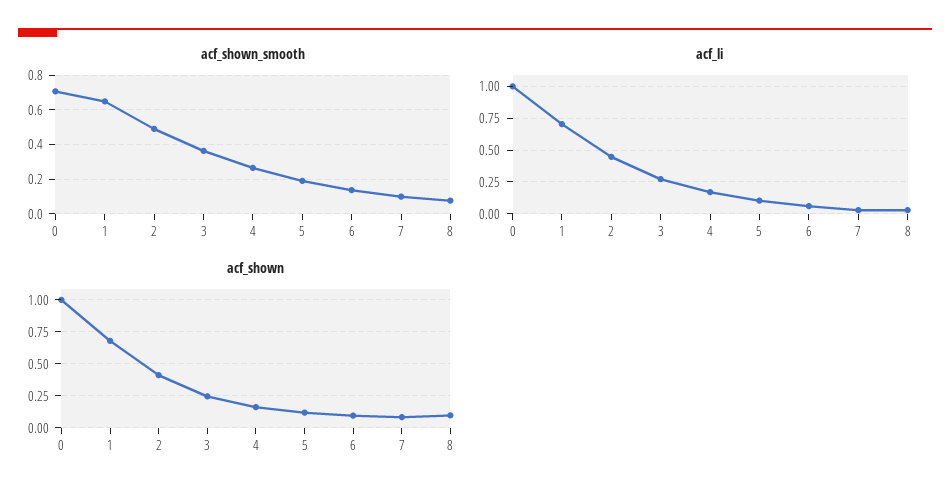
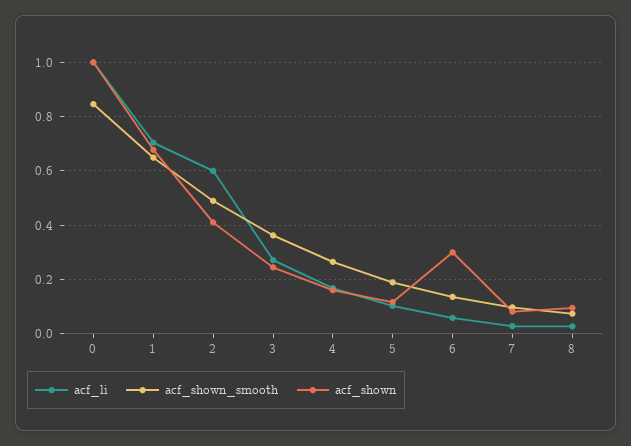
  {
    "acf_shown_smooth": {
-     "0": 0.7,
+     "0": 0.85,
      "1": 0.65,
      "2": 0.5,
      "3": 0.375,
      "4": 0.275,
      "5": 0.2,
      "6": 0.125,
      "7": 0.1,
      "8": 0.075
    },
    "acf_li": {
      "0": 1,
      "1": 0.7,
-     "2": 0.45,
+     "2": 0.6,
      "3": 0.275,
      "4": 0.175,
      "5": 0.1,
      "6": 0.05,
      "7": 0.025,
      "8": 0.025
    },
    "acf_shown": {
      "0": 1,
      "1": 0.675,
      "2": 0.4,
      "3": 0.25,
      "4": 0.15,
      "5": 0.125,
-     "6": 0.1,
+     "6": 0.3,
      "7": 0.075,
      "8": 0.1
    }
  }

